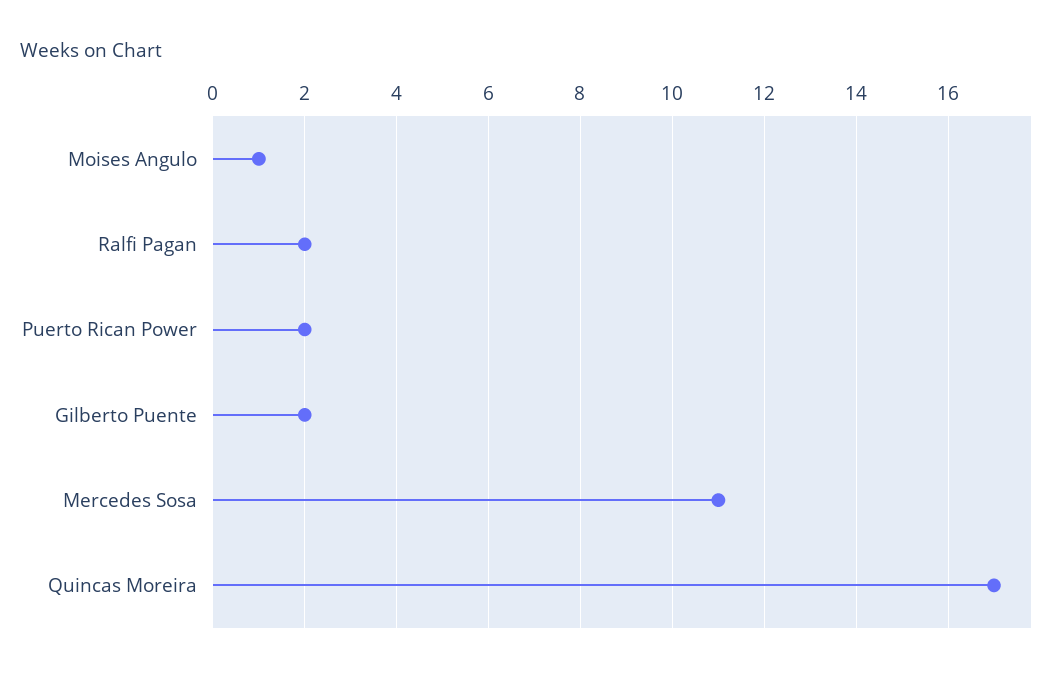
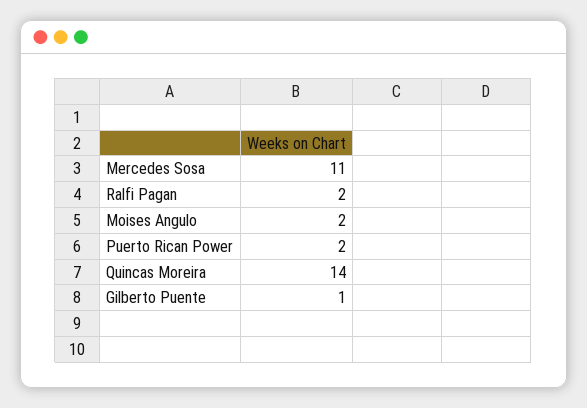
  {
-   "Moises Angulo": 1,
+   "Moises Angulo": 2,
    "Ralfi Pagan": 2,
    "Puerto Rican Power": 2,
-   "Gilberto Puente": 2,
+   "Gilberto Puente": 1,
    "Mercedes Sosa": 11,
-   "Quincas Moreira": 17
+   "Quincas Moreira": 14
  }

